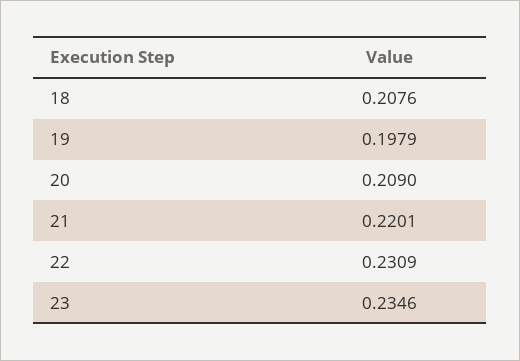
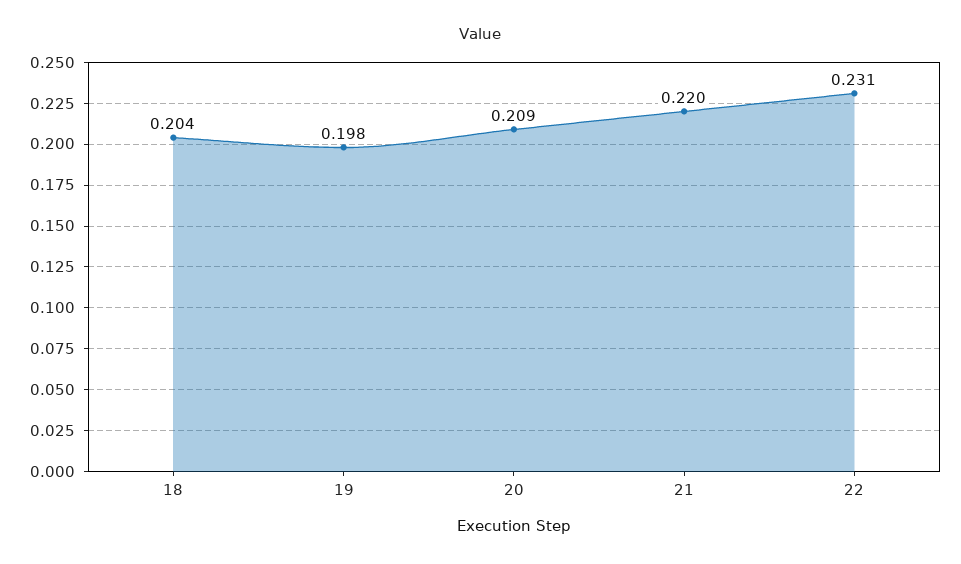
  {
-   "18": 0.2076,
+   "18": 0.204,
    "19": 0.1979,
    "20": 0.209,
    "21": 0.2201,
-   "22": 0.2309,
+   "22": 0.2309
-   "23": 0.2346
  }

